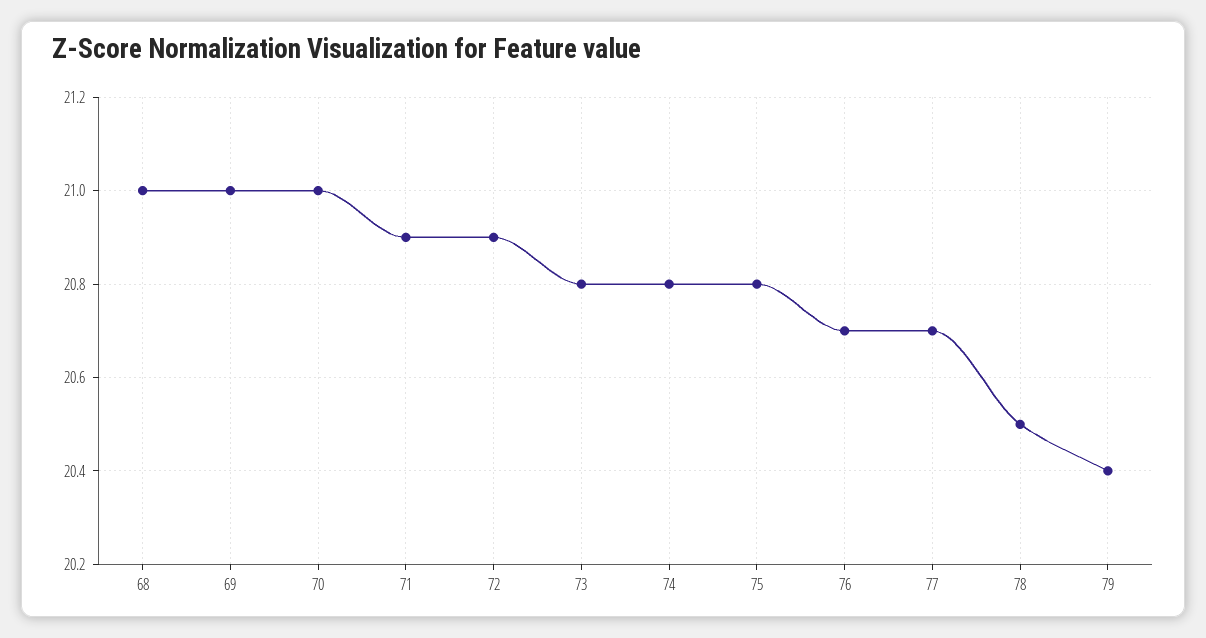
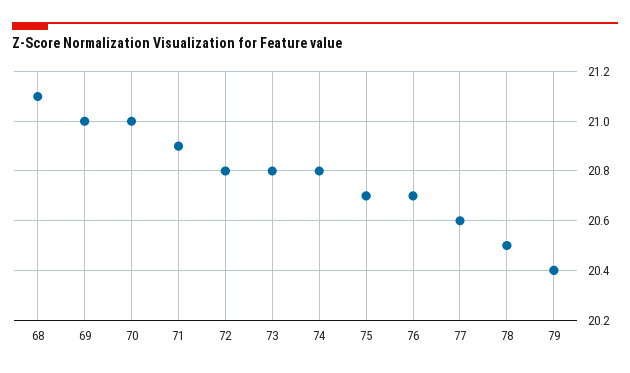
  {
-   "68": 21,
+   "68": 21.1,
    "69": 21,
    "70": 21,
    "71": 20.9,
-   "72": 20.9,
+   "72": 20.8,
    "73": 20.8,
    "74": 20.8,
-   "75": 20.8,
+   "75": 20.7,
    "76": 20.7,
-   "77": 20.7,
+   "77": 20.6,
    "78": 20.5,
    "79": 20.4
  }

